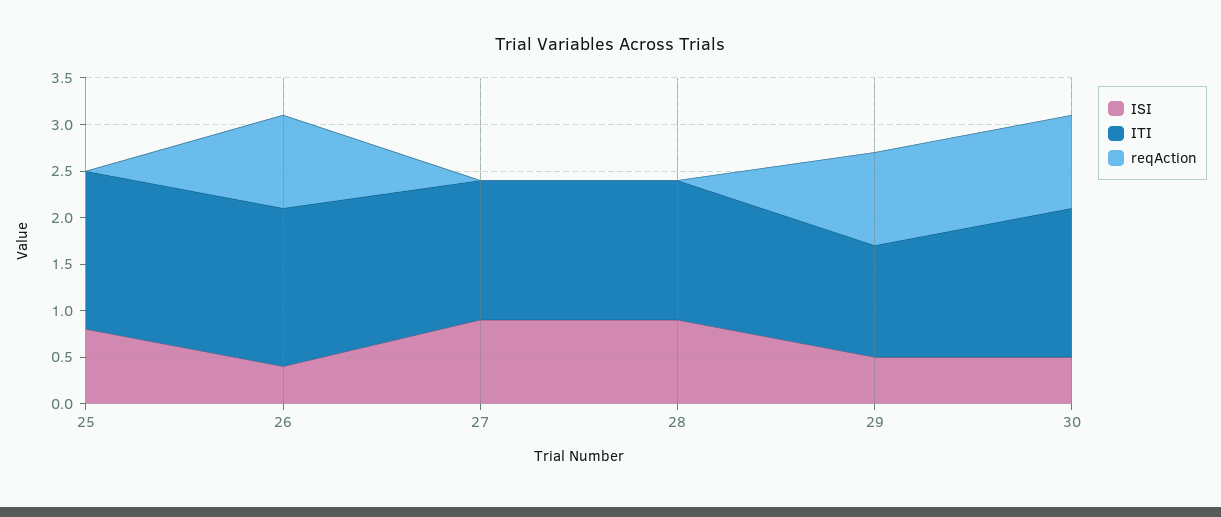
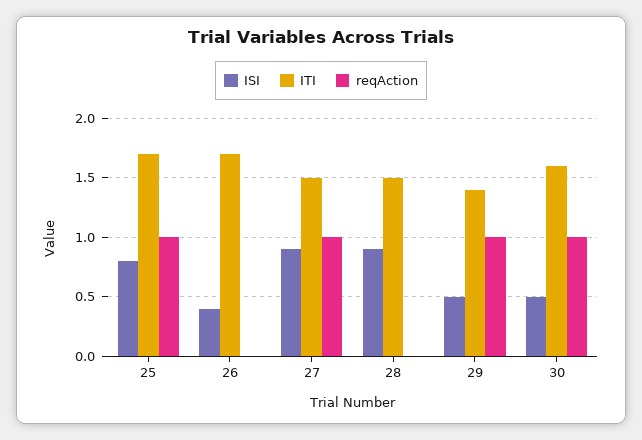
  {
    "ISI": {
      "25": 0.8,
      "26": 0.4,
      "27": 0.9,
      "28": 0.9,
      "29": 0.5,
      "30": 0.5
    },
    "ITI": {
      "25": 1.7,
      "26": 1.7,
      "27": 1.5,
      "28": 1.5,
-     "29": 1.2,
+     "29": 1.4,
      "30": 1.6
    },
    "reqAction": {
-     "25": 0,
+     "25": 1,
-     "26": 1,
+     "26": 0,
-     "27": 0,
+     "27": 1,
      "28": 0,
      "29": 1,
      "30": 1
    }
  }

